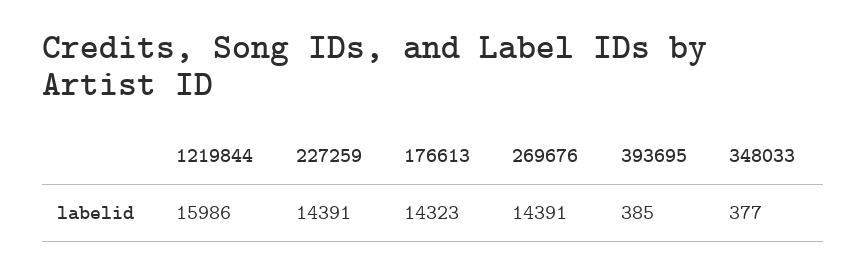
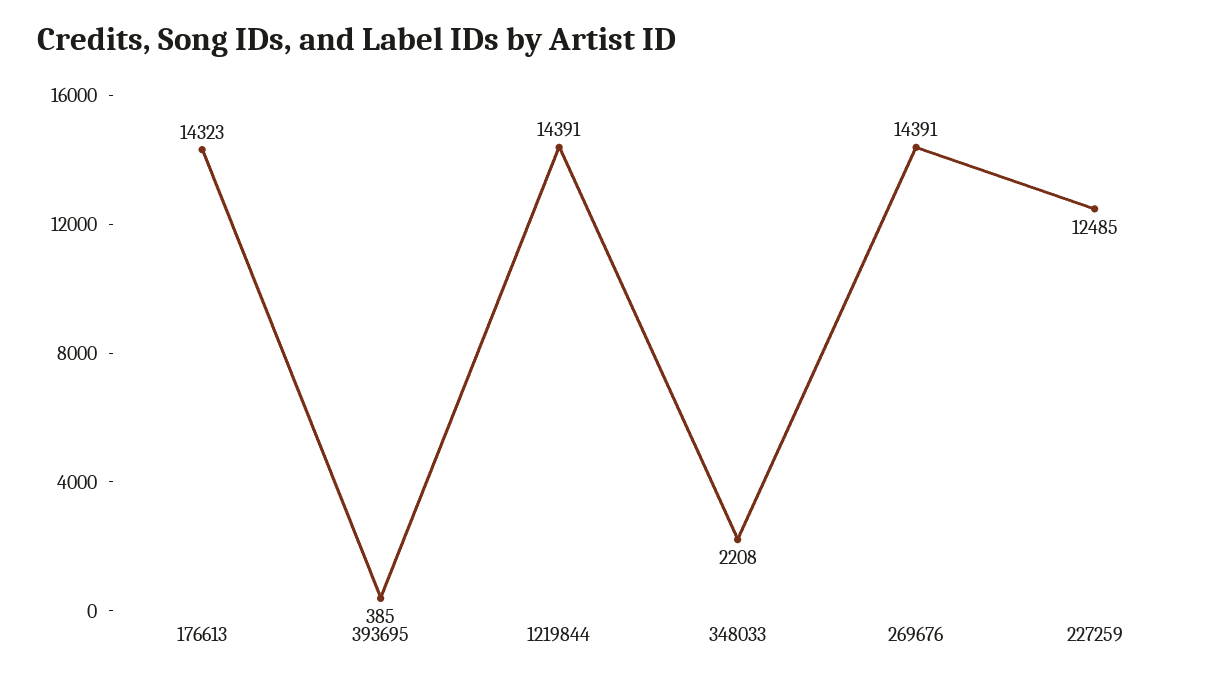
  {
-   "1219844": 15986,
+   "1219844": 14391,
-   "227259": 14391,
+   "227259": 12485,
    "176613": 14323,
    "269676": 14391,
    "393695": 385,
-   "348033": 377
+   "348033": 2208
  }

